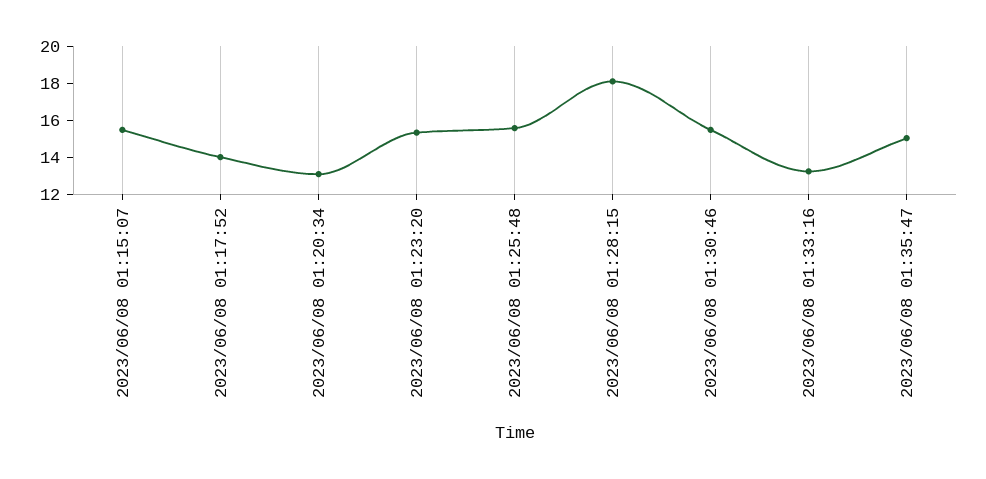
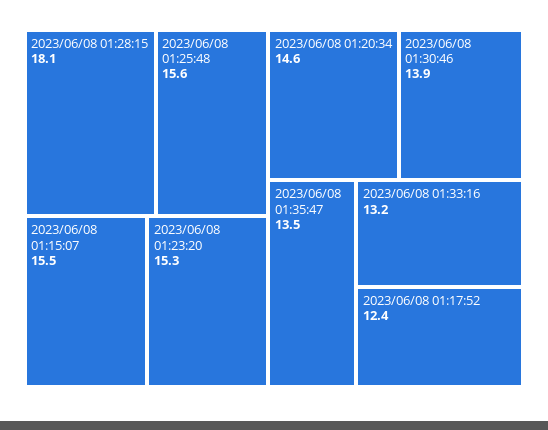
  {
    "2023/06/08 01:15:07": 15.5,
-   "2023/06/08 01:17:52": 14,
+   "2023/06/08 01:17:52": 12.4,
-   "2023/06/08 01:20:34": 13,
+   "2023/06/08 01:20:34": 14.6,
    "2023/06/08 01:23:20": 15.3,
    "2023/06/08 01:25:48": 15.6,
    "2023/06/08 01:28:15": 18.1,
-   "2023/06/08 01:30:46": 15.5,
+   "2023/06/08 01:30:46": 13.9,
    "2023/06/08 01:33:16": 13.2,
-   "2023/06/08 01:35:47": 15
+   "2023/06/08 01:35:47": 13.5
  }

